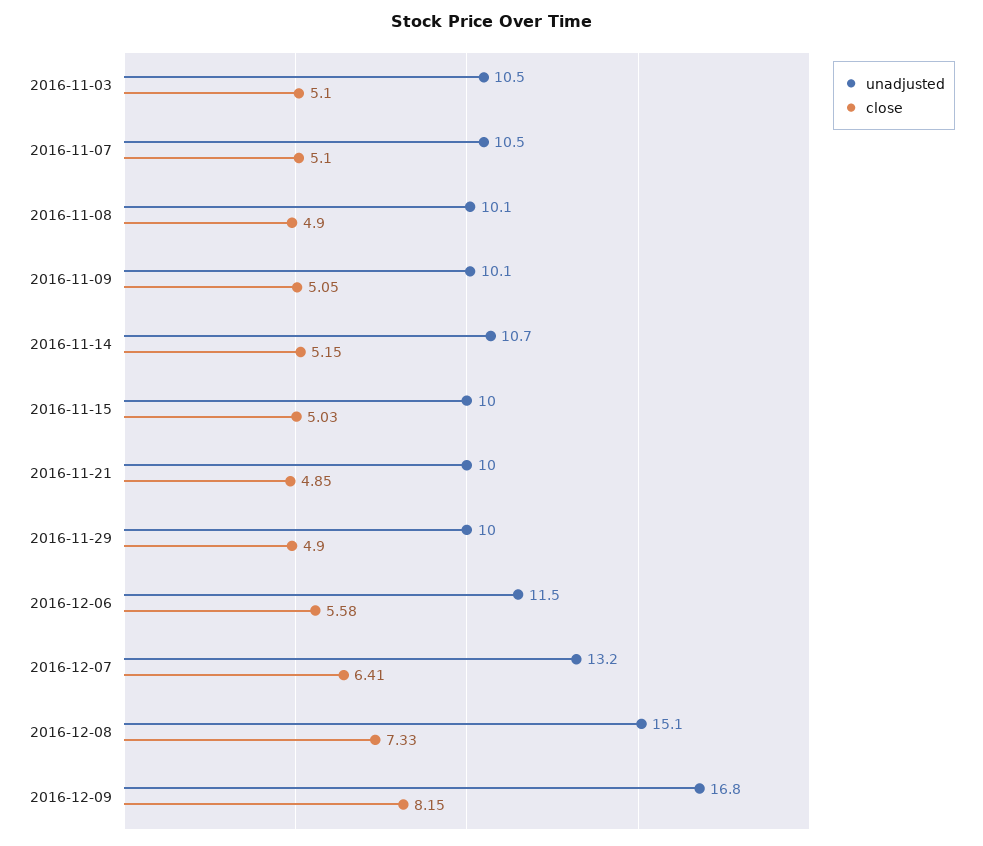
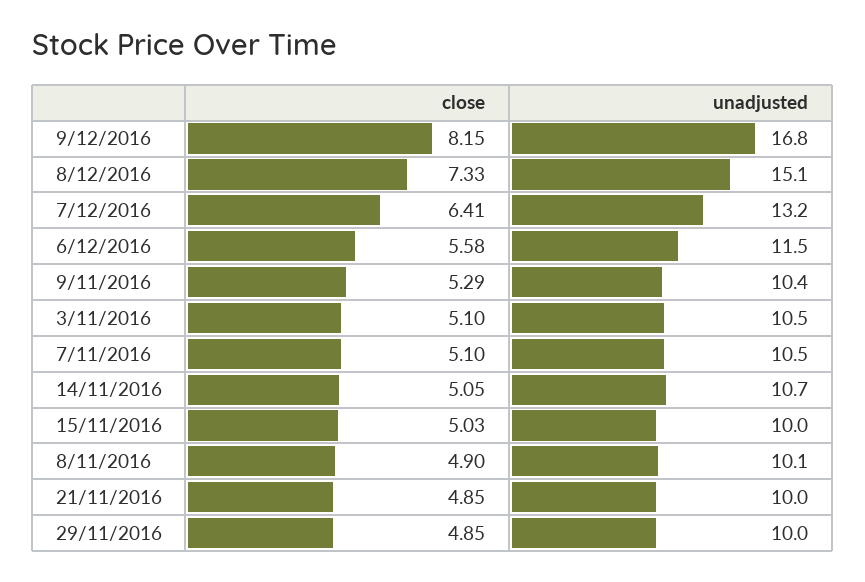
  {
    "unadjusted": {
      "2016-11-03": 10.5,
      "2016-11-07": 10.5,
      "2016-11-08": 10.1,
-     "2016-11-09": 10.1,
+     "2016-11-09": 10.4,
      "2016-11-14": 10.7,
      "2016-11-15": 10,
      "2016-11-21": 10,
      "2016-11-29": 10,
      "2016-12-06": 11.5,
      "2016-12-07": 13.2,
      "2016-12-08": 15.1,
      "2016-12-09": 16.8
    },
    "close": {
      "2016-11-03": 5.1,
      "2016-11-07": 5.1,
      "2016-11-08": 4.9,
-     "2016-11-09": 5.05,
+     "2016-11-09": 5.29,
-     "2016-11-14": 5.15,
+     "2016-11-14": 5.05,
      "2016-11-15": 5.03,
      "2016-11-21": 4.85,
-     "2016-11-29": 4.9,
+     "2016-11-29": 4.85,
      "2016-12-06": 5.58,
      "2016-12-07": 6.41,
      "2016-12-08": 7.33,
      "2016-12-09": 8.15
    }
  }

